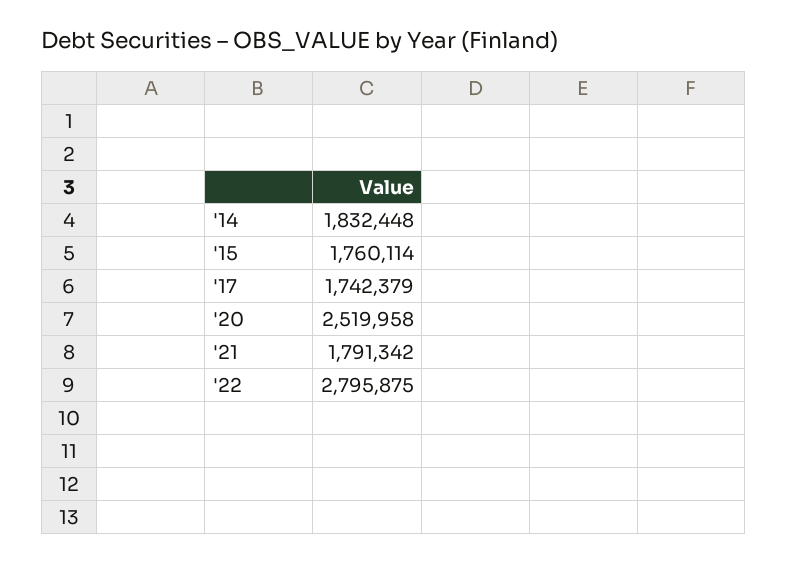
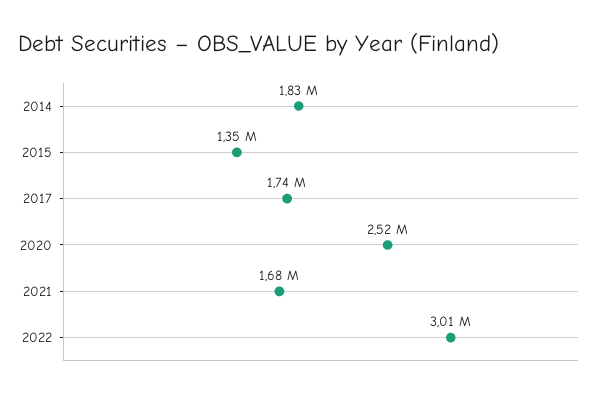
  {
    "'14": 1832448,
-   "'15": 1760114,
+   "'15": 1350000,
    "'17": 1742379,
    "'20": 2519958,
-   "'21": 1791342,
+   "'21": 1680000,
-   "'22": 2795875
+   "'22": 3010000
  }

